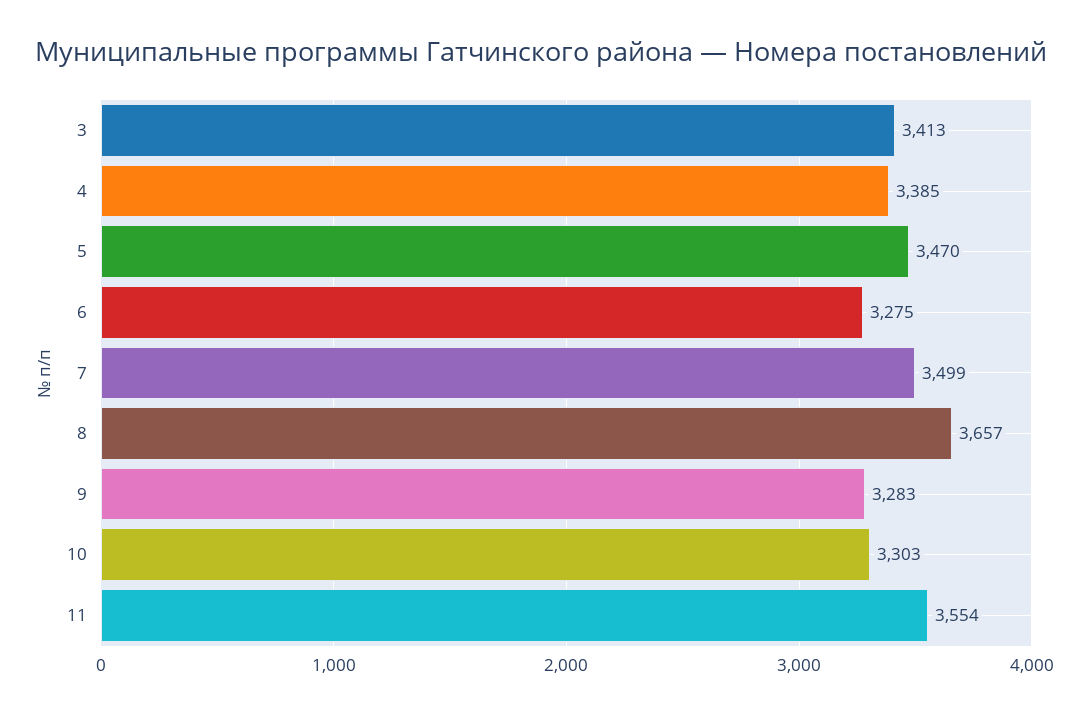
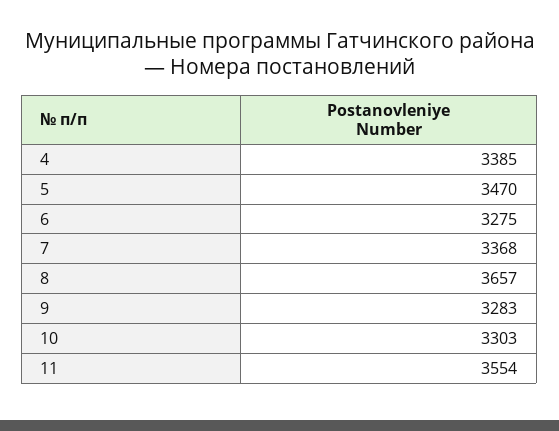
  {
-   "3": 3413,
    "4": 3385,
    "5": 3470,
    "6": 3275,
-   "7": 3499,
+   "7": 3368,
    "8": 3657,
    "9": 3283,
    "10": 3303,
    "11": 3554
  }

